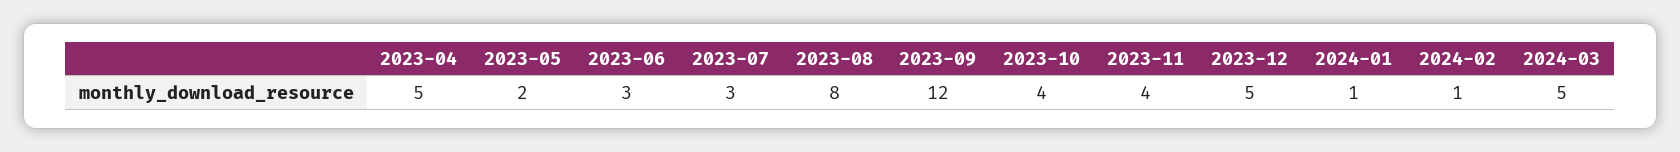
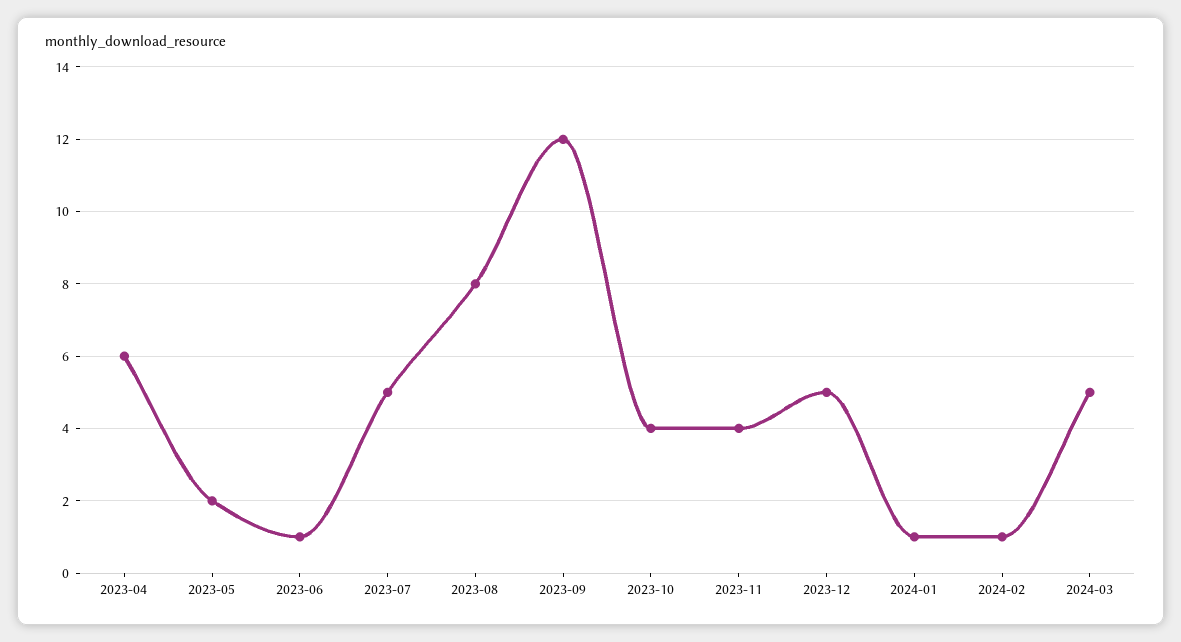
  {
-   "2023-04": 5,
+   "2023-04": 6,
    "2023-05": 2,
-   "2023-06": 3,
+   "2023-06": 1,
-   "2023-07": 3,
+   "2023-07": 5,
    "2023-08": 8,
    "2023-09": 12,
    "2023-10": 4,
    "2023-11": 4,
    "2023-12": 5,
    "2024-01": 1,
    "2024-02": 1,
    "2024-03": 5
  }

